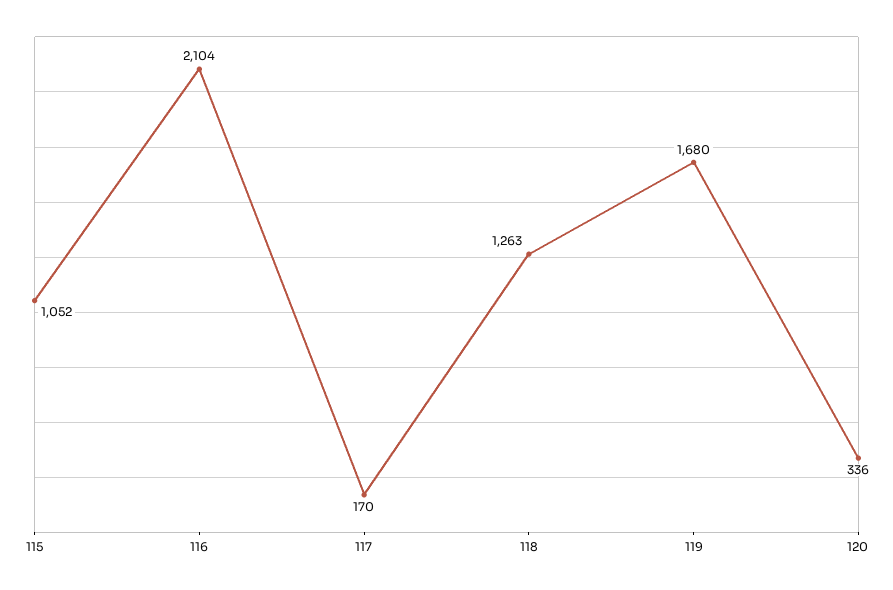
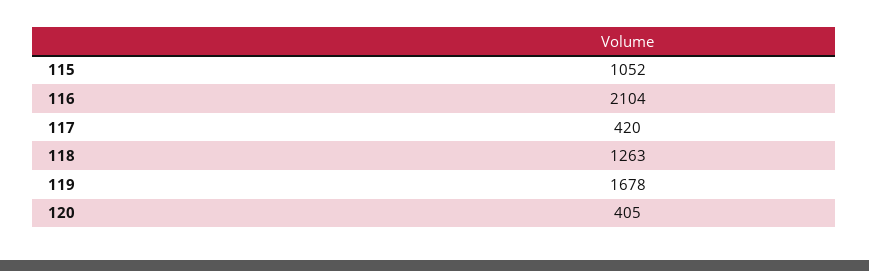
  {
    "115": 1052,
    "116": 2104,
-   "117": 170,
+   "117": 420,
    "118": 1263,
-   "119": 1680,
+   "119": 1678,
-   "120": 336
+   "120": 405
  }

